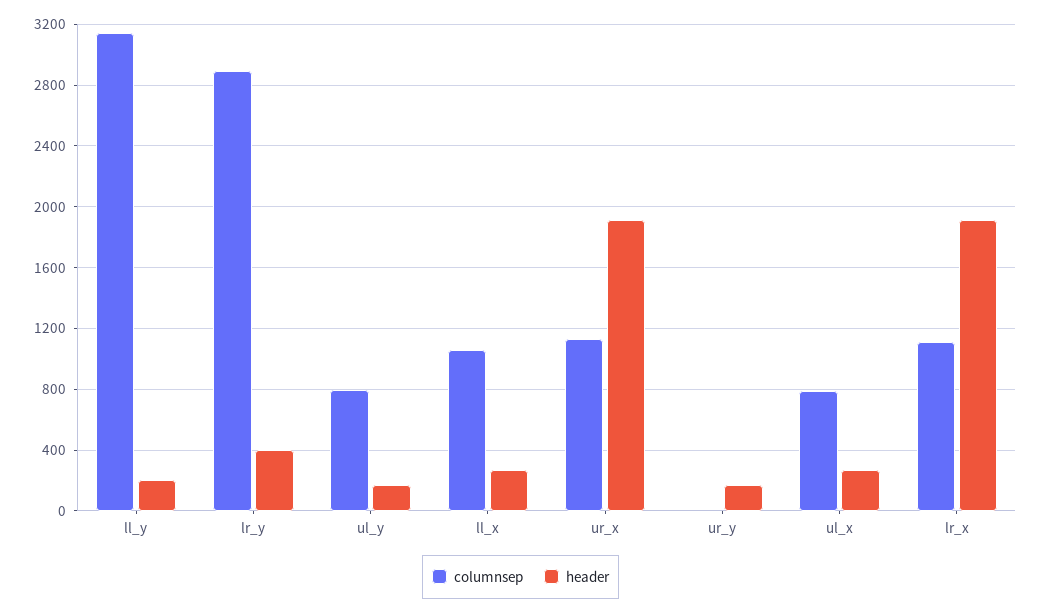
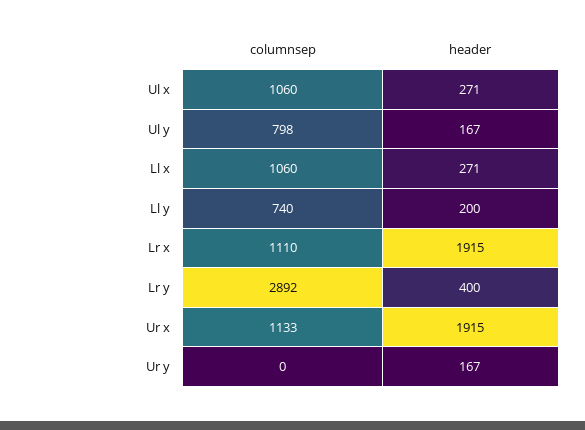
  {
    "columnsep": {
-     "ll_y": 3150,
+     "ll_y": 740,
      "lr_y": 2892,
      "ul_y": 798,
      "ll_x": 1060,
      "ur_x": 1133,
      "ur_y": 0,
-     "ul_x": 800,
+     "ul_x": 1060,
      "lr_x": 1110
    },
    "header": {
      "ll_y": 200,
      "lr_y": 400,
      "ul_y": 167,
      "ll_x": 271,
      "ur_x": 1915,
      "ur_y": 167,
      "ul_x": 271,
      "lr_x": 1915
    }
  }

